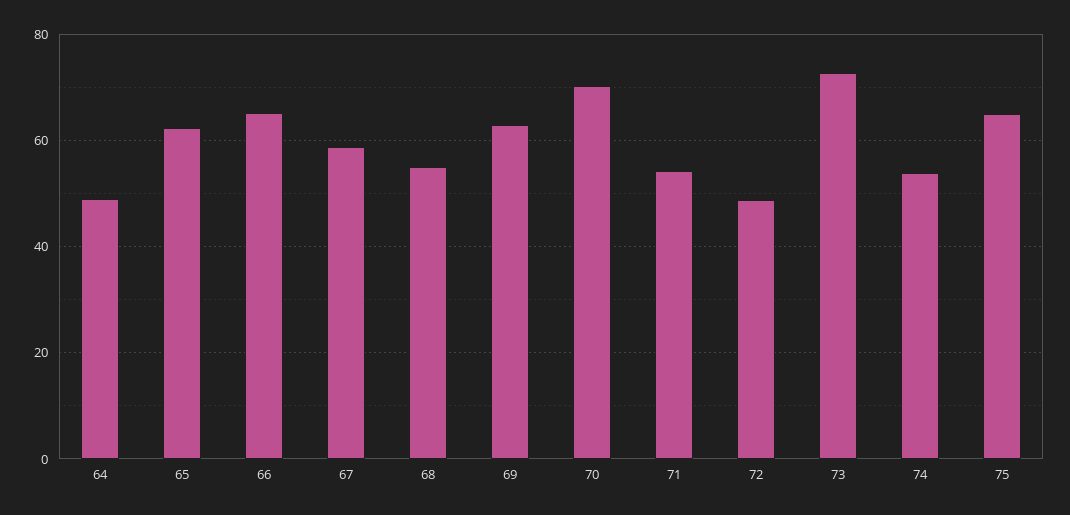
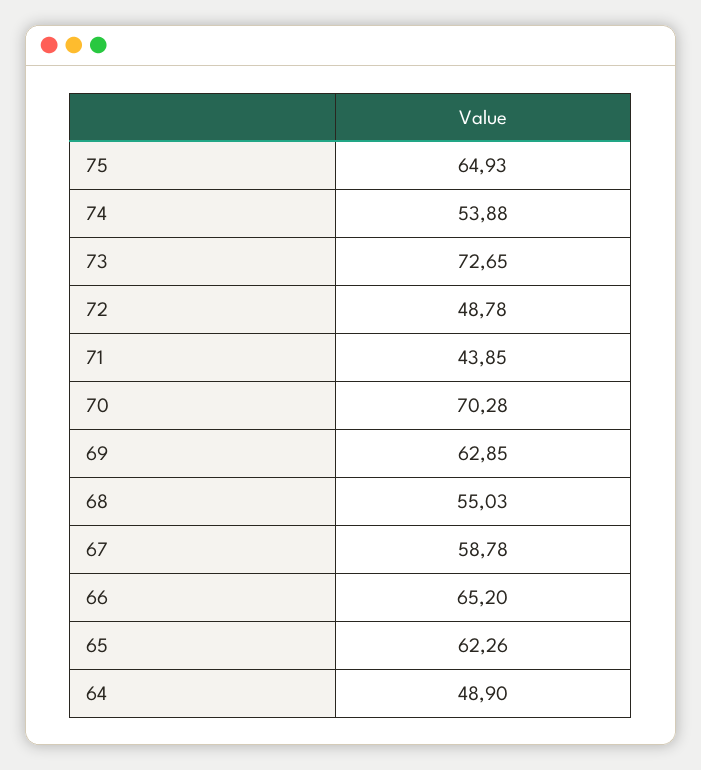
  {
    "64": 48.9,
    "65": 62.26,
    "66": 65.2,
    "67": 58.78,
    "68": 55.03,
    "69": 62.85,
    "70": 70.28,
-   "71": 54,
+   "71": 43.85,
    "72": 48.78,
    "73": 72.65,
    "74": 53.88,
    "75": 64.93
  }

